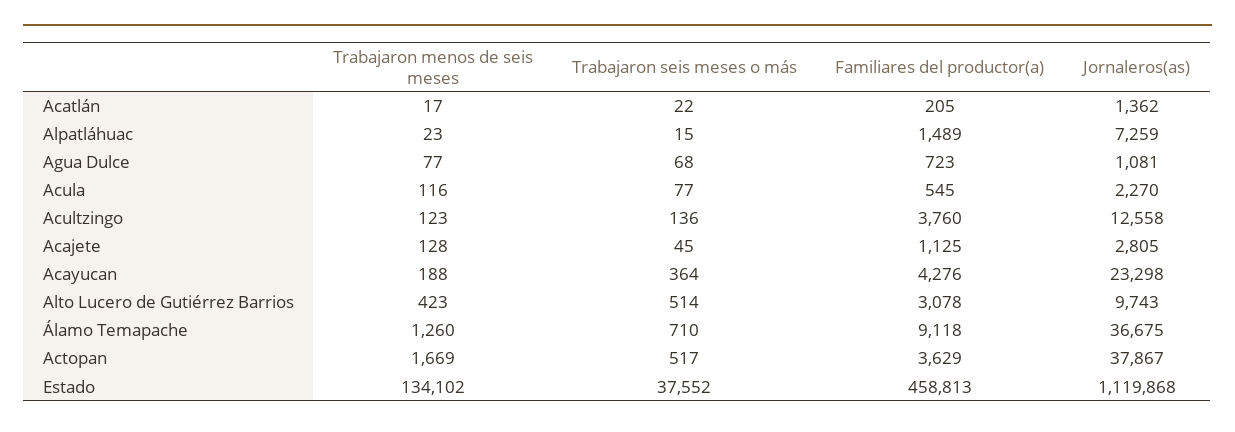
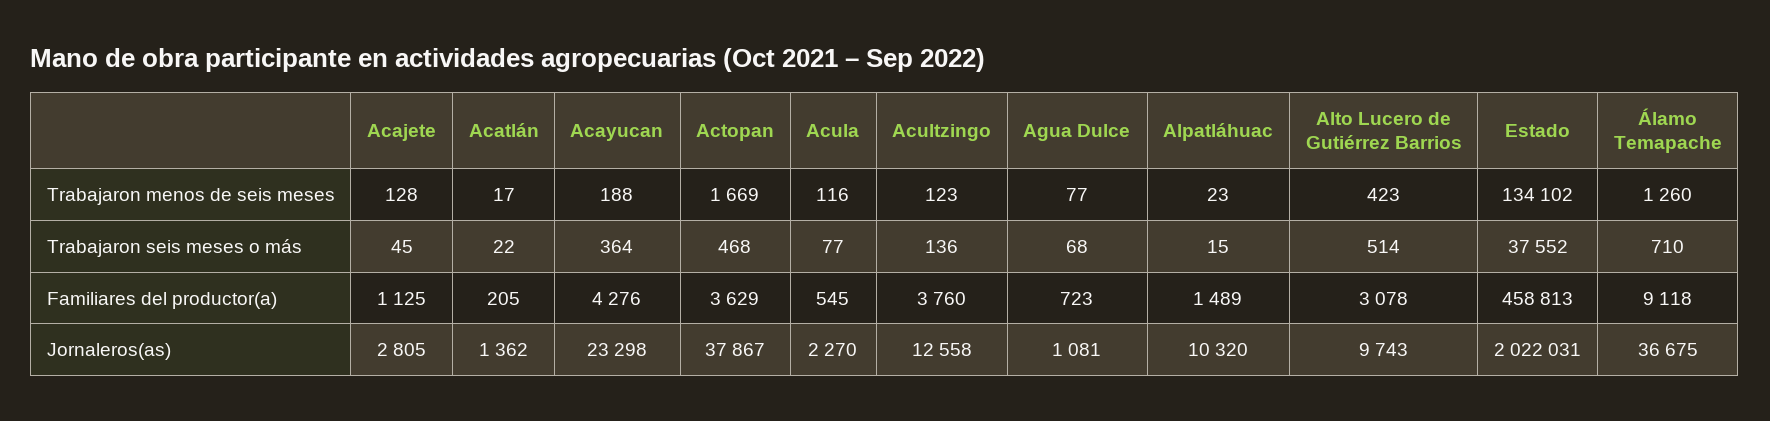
  {
    "Trabajaron menos de seis meses": {
      "Acatlán": 17,
      "Alpatláhuac": 23,
      "Agua Dulce": 77,
      "Acula": 116,
      "Acultzingo": 123,
      "Acajete": 128,
      "Acayucan": 188,
      "Alto Lucero de Gutiérrez Barrios": 423,
      "Álamo Temapache": 1260,
      "Actopan": 1669,
      "Estado": 134102
    },
    "Trabajaron seis meses o más": {
      "Acatlán": 22,
      "Alpatláhuac": 15,
      "Agua Dulce": 68,
      "Acula": 77,
      "Acultzingo": 136,
      "Acajete": 45,
      "Acayucan": 364,
      "Alto Lucero de Gutiérrez Barrios": 514,
      "Álamo Temapache": 710,
-     "Actopan": 517,
+     "Actopan": 468,
      "Estado": 37552
    },
    "Familiares del productor(a)": {
      "Acatlán": 205,
      "Alpatláhuac": 1489,
      "Agua Dulce": 723,
      "Acula": 545,
      "Acultzingo": 3760,
      "Acajete": 1125,
      "Acayucan": 4276,
      "Alto Lucero de Gutiérrez Barrios": 3078,
      "Álamo Temapache": 9118,
      "Actopan": 3629,
      "Estado": 458813
    },
    "Jornaleros(as)": {
      "Acatlán": 1362,
-     "Alpatláhuac": 7259,
+     "Alpatláhuac": 10320,
      "Agua Dulce": 1081,
      "Acula": 2270,
      "Acultzingo": 12558,
      "Acajete": 2805,
      "Acayucan": 23298,
      "Alto Lucero de Gutiérrez Barrios": 9743,
      "Álamo Temapache": 36675,
      "Actopan": 37867,
-     "Estado": 1119868
+     "Estado": 2022031
    }
  }

